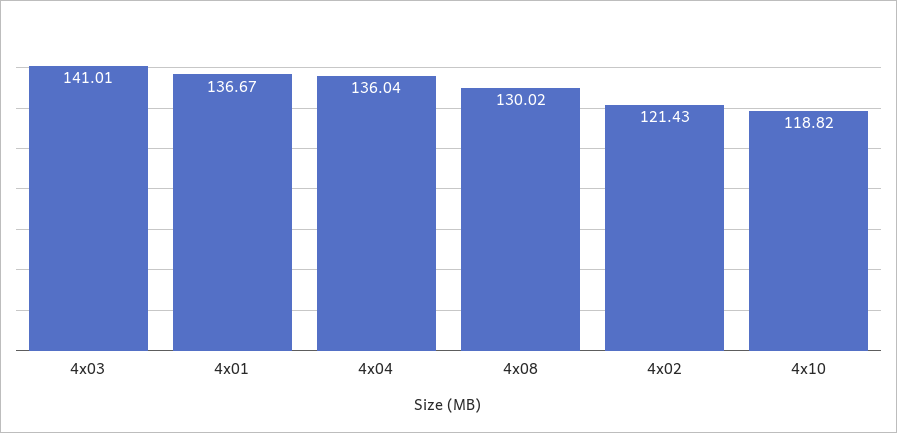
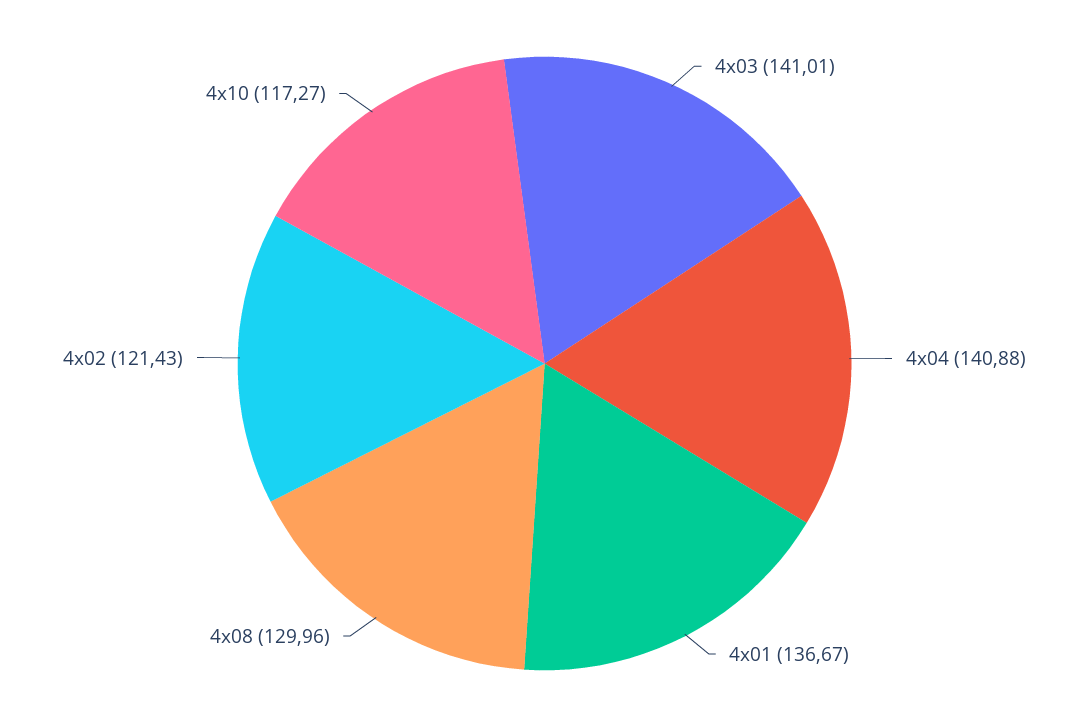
  {
    "4x03": 141.01,
    "4x01": 136.67,
-   "4x04": 136.04,
+   "4x04": 140.88,
-   "4x08": 130.02,
+   "4x08": 129.96,
    "4x02": 121.43,
-   "4x10": 118.82
+   "4x10": 117.27
  }

